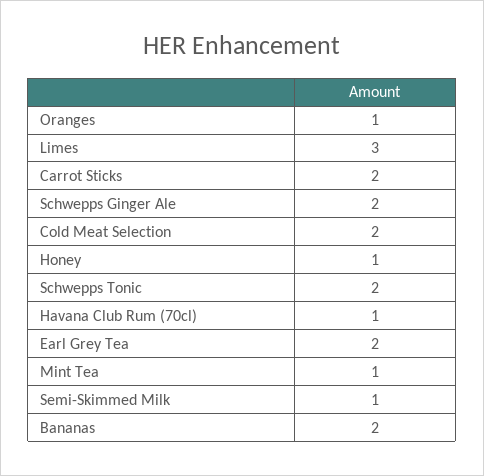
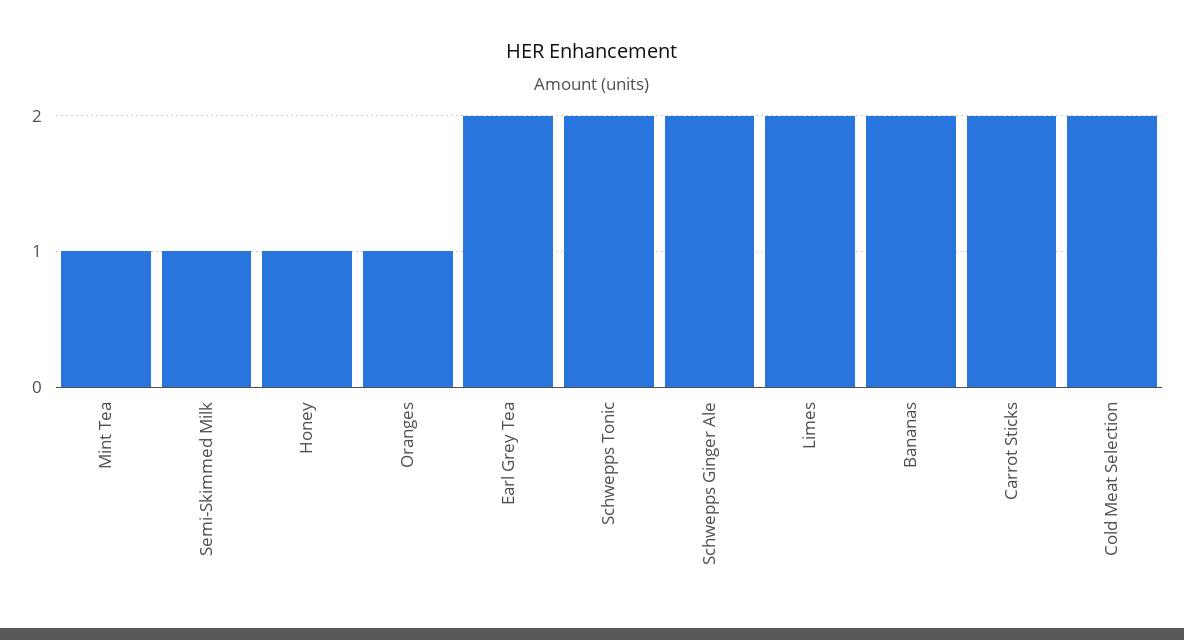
  {
    "Oranges": 1,
-   "Limes": 3,
+   "Limes": 2,
    "Carrot Sticks": 2,
    "Schwepps Ginger Ale": 2,
    "Cold Meat Selection": 2,
    "Honey": 1,
    "Schwepps Tonic": 2,
-   "Havana Club Rum (70cl)": 1,
    "Earl Grey Tea": 2,
    "Mint Tea": 1,
    "Semi-Skimmed Milk": 1,
    "Bananas": 2
  }

